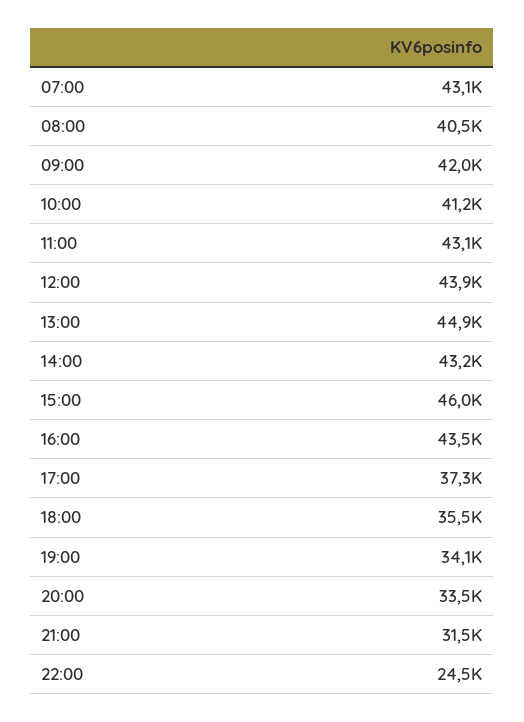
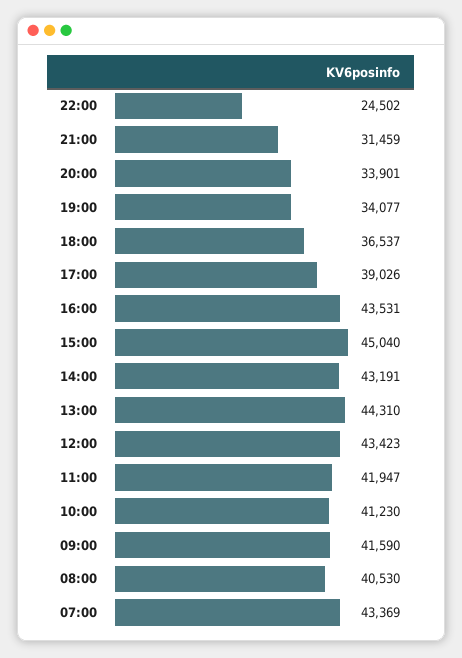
  {
-   "07:00": 43100,
+   "07:00": 43369,
    "08:00": 40530,
-   "09:00": 42000,
+   "09:00": 41590,
    "10:00": 41230,
-   "11:00": 43100,
+   "11:00": 41947,
-   "12:00": 43900,
+   "12:00": 43423,
-   "13:00": 44900,
+   "13:00": 44310,
    "14:00": 43191,
-   "15:00": 46000,
+   "15:00": 45040,
    "16:00": 43531,
-   "17:00": 37300,
+   "17:00": 39026,
-   "18:00": 35500,
+   "18:00": 36537,
    "19:00": 34077,
-   "20:00": 33500,
+   "20:00": 33901,
    "21:00": 31459,
    "22:00": 24502
  }

